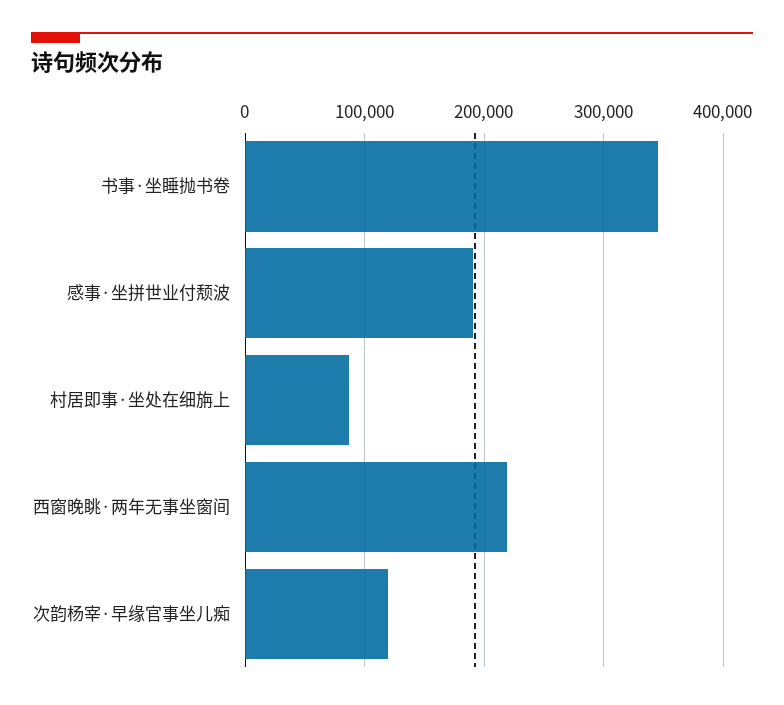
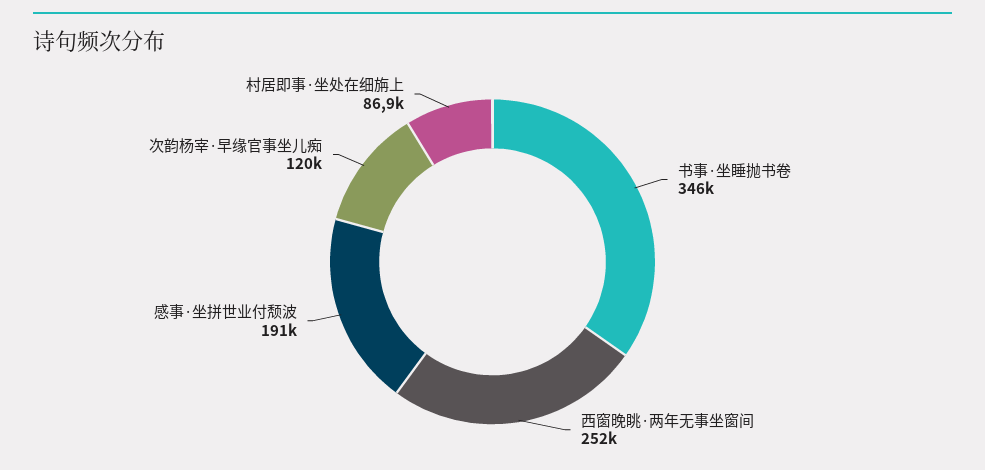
  {
    "书事·坐睡抛书卷": 346000,
    "感事·坐拼世业付颓波": 191000,
    "村居即事·坐处在细旃上": 86900,
-   "西窗晚眺·两年无事坐窗间": 220000,
+   "西窗晚眺·两年无事坐窗间": 252000,
    "次韵杨宰·早缘官事坐儿痴": 120000
  }

